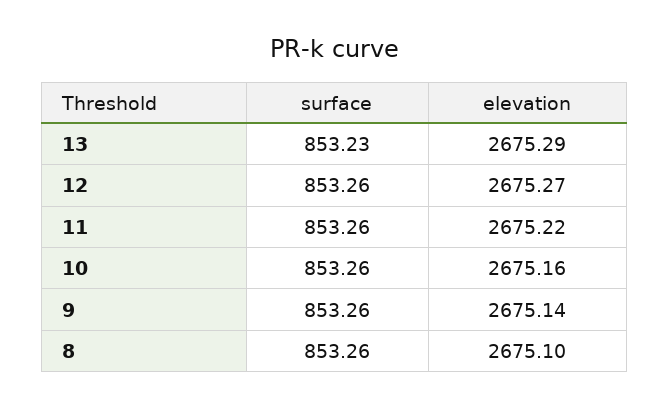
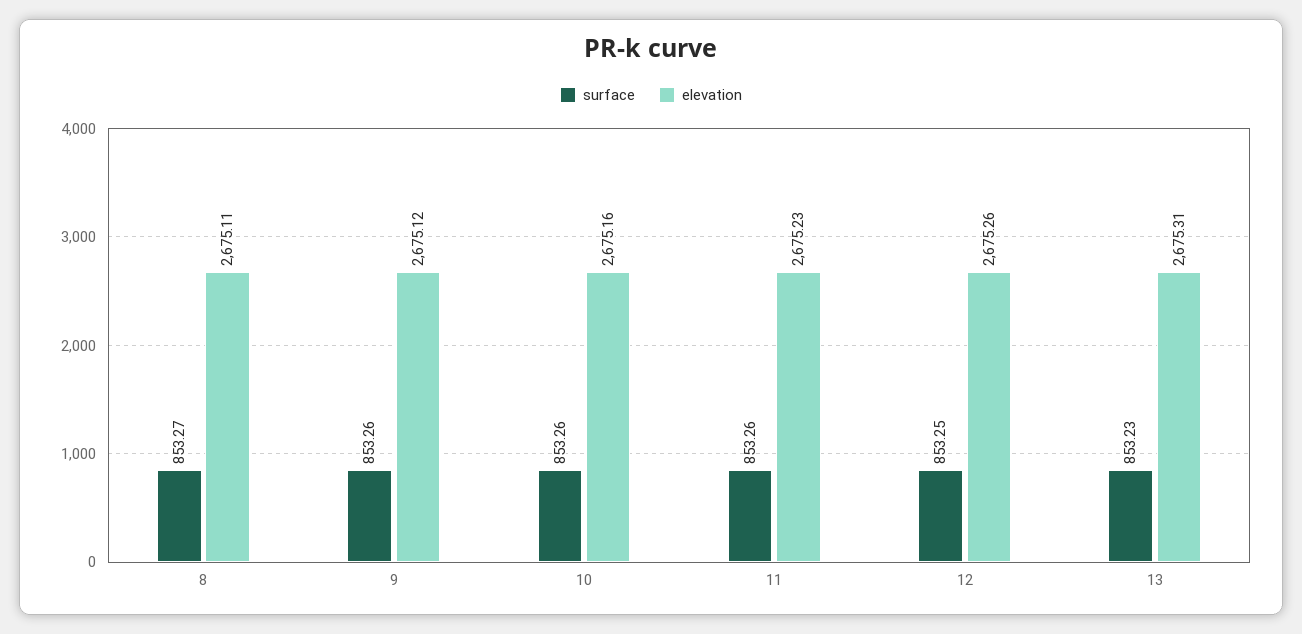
  {
    "surface": {
      "13": 853.23,
-     "12": 853.26,
+     "12": 853.25,
      "11": 853.26,
      "10": 853.26,
      "9": 853.26,
-     "8": 853.26
+     "8": 853.27
    },
    "elevation": {
-     "13": 2675.29,
+     "13": 2675.31,
-     "12": 2675.27,
+     "12": 2675.26,
-     "11": 2675.22,
+     "11": 2675.23,
      "10": 2675.16,
-     "9": 2675.14,
+     "9": 2675.12,
-     "8": 2675.1
+     "8": 2675.11
    }
  }

